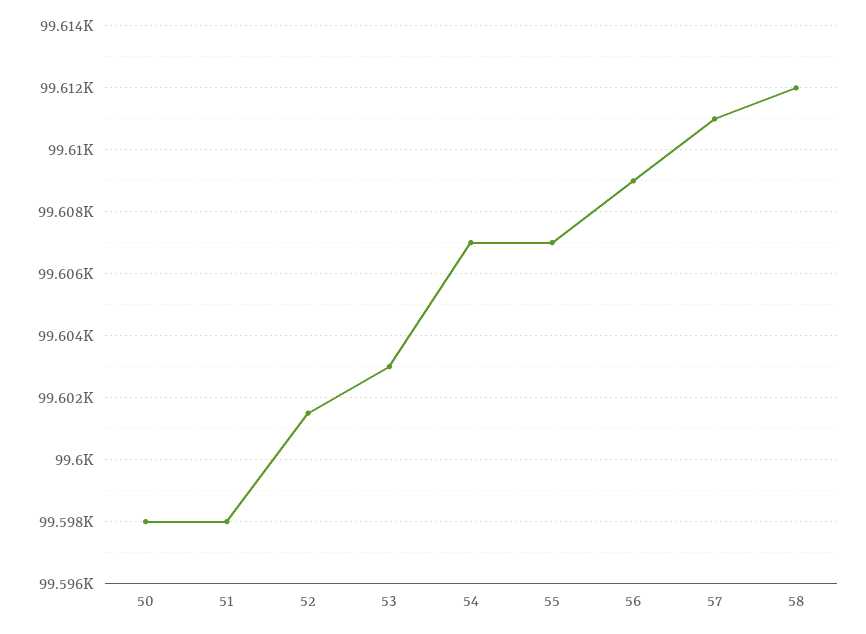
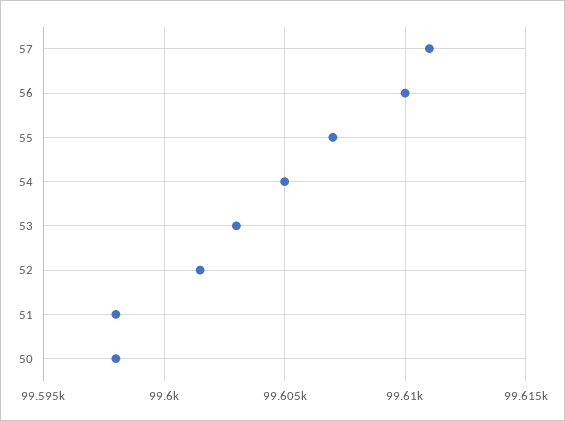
  {
    "50": 99598,
    "51": 99598,
    "52": 99601.5,
    "53": 99603,
-   "54": 99607,
+   "54": 99605,
    "55": 99607,
-   "56": 99609,
+   "56": 99610,
-   "57": 99611,
+   "57": 99611
-   "58": 99612
  }

